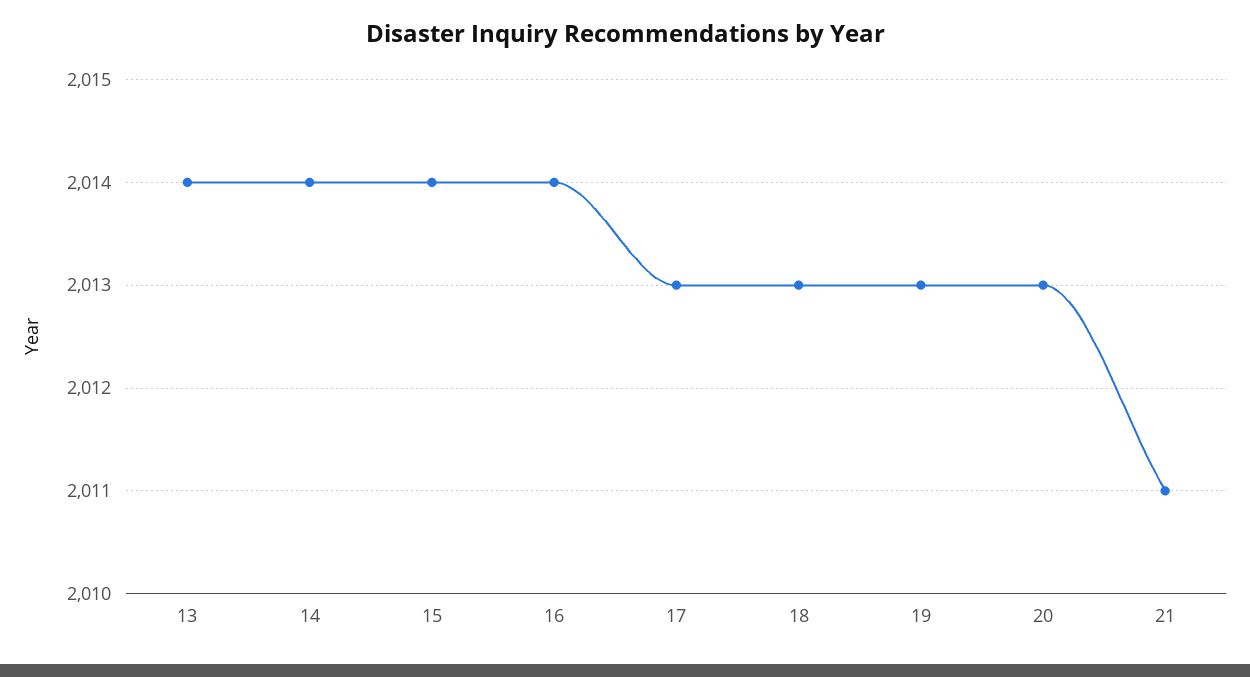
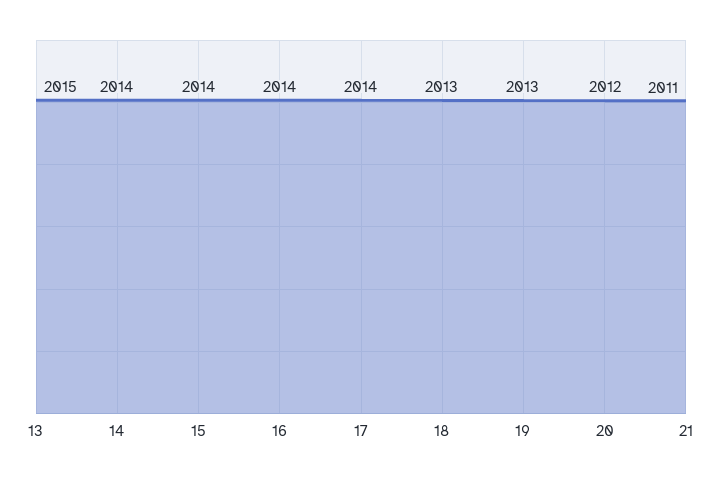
  {
-   "13": 2014,
+   "13": 2015,
    "14": 2014,
    "15": 2014,
    "16": 2014,
-   "17": 2013,
+   "17": 2014,
    "18": 2013,
    "19": 2013,
-   "20": 2013,
+   "20": 2012,
    "21": 2011
  }

